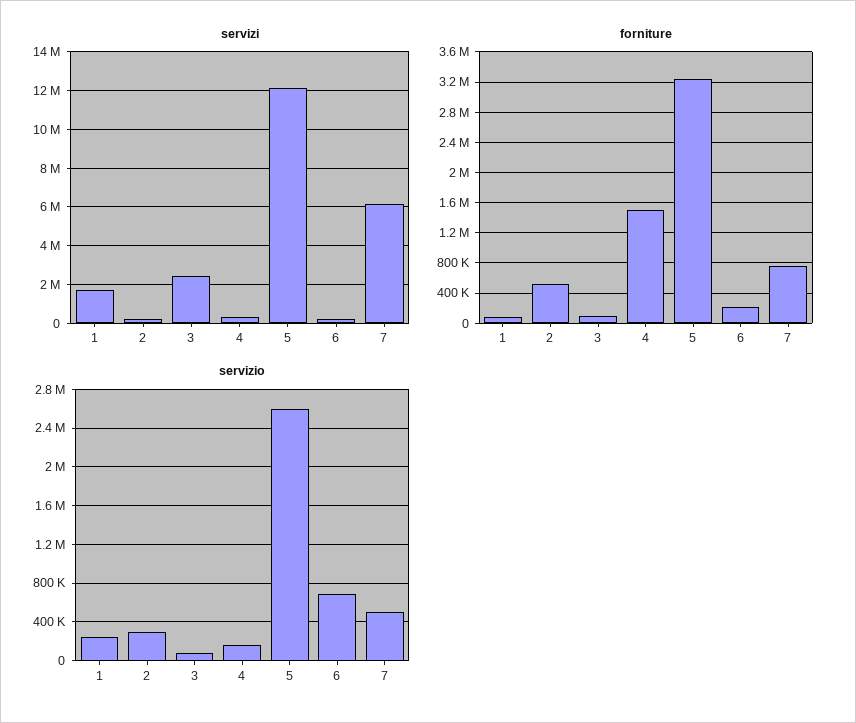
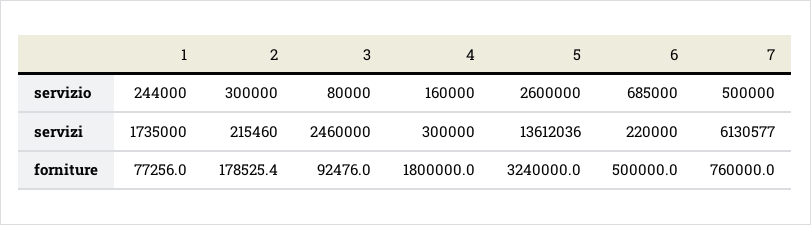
  {
    "servizi": {
      "1": 1735000,
      "2": 215460,
      "3": 2460000,
      "4": 300000,
-     "5": 12000000,
+     "5": 13612036,
      "6": 220000,
      "7": 6130577
    },
    "forniture": {
      "1": 77256,
-     "2": 500000,
+     "2": 178525.4,
      "3": 92476,
-     "4": 1500000,
+     "4": 1800000,
      "5": 3240000,
-     "6": 200000,
+     "6": 500000,
      "7": 760000
    },
    "servizio": {
      "1": 244000,
      "2": 300000,
      "3": 80000,
      "4": 160000,
      "5": 2600000,
      "6": 685000,
      "7": 500000
    }
  }

